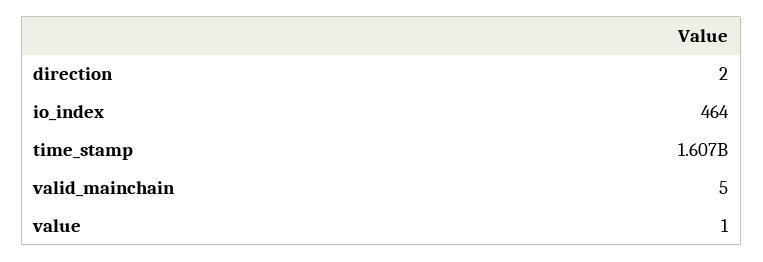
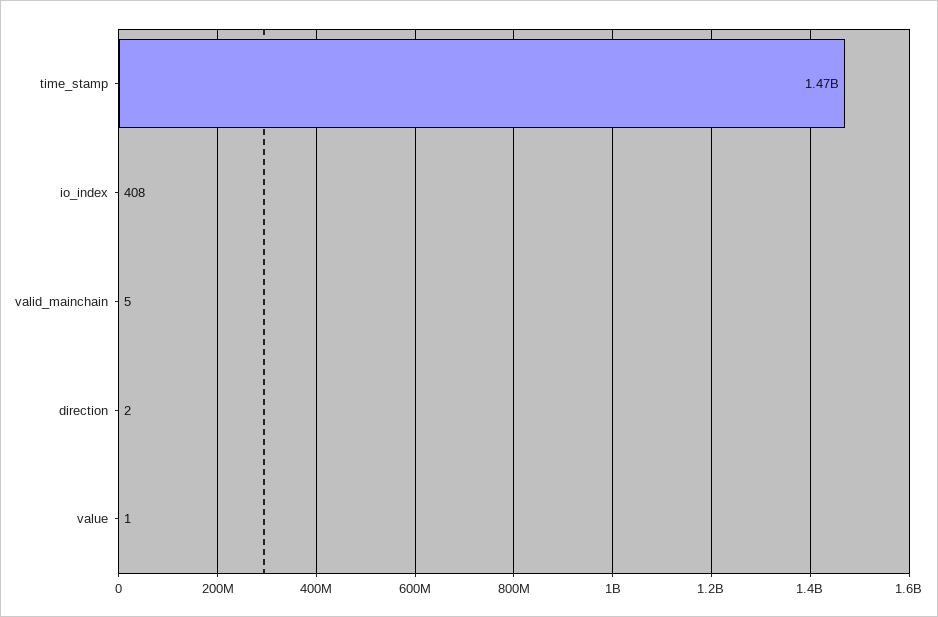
  {
    "direction": 2,
-   "io_index": 464,
+   "io_index": 408,
-   "time_stamp": 1607000000,
+   "time_stamp": 1470000000,
    "valid_mainchain": 5,
    "value": 1
  }

